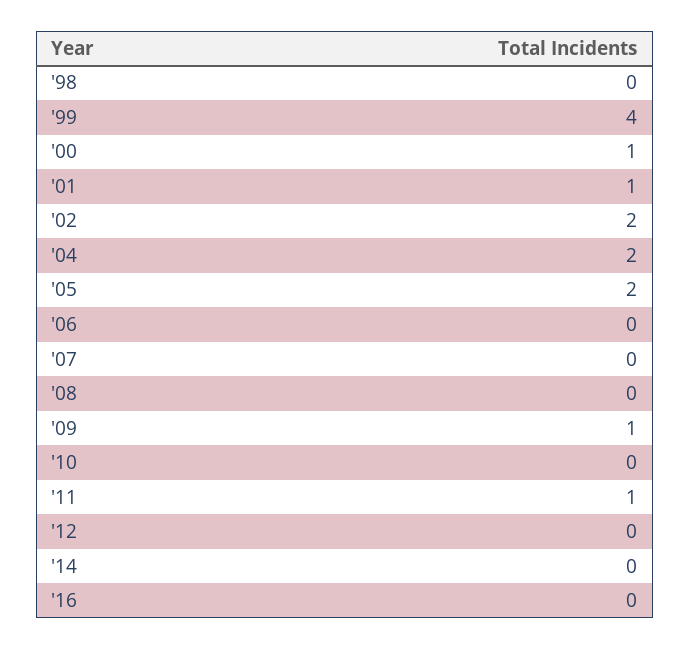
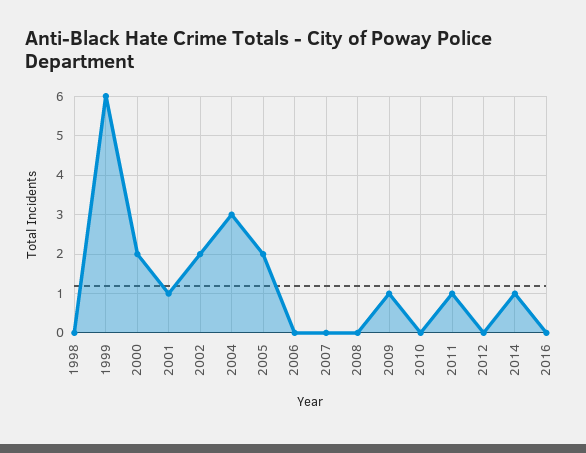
  {
    "'98": 0,
-   "'99": 4,
+   "'99": 6,
-   "'00": 1,
+   "'00": 2,
    "'01": 1,
    "'02": 2,
-   "'04": 2,
+   "'04": 3,
    "'05": 2,
    "'06": 0,
    "'07": 0,
    "'08": 0,
    "'09": 1,
    "'10": 0,
    "'11": 1,
    "'12": 0,
-   "'14": 0,
+   "'14": 1,
    "'16": 0
  }

